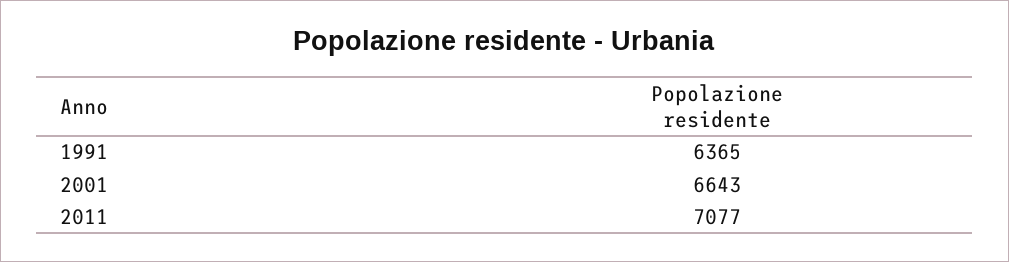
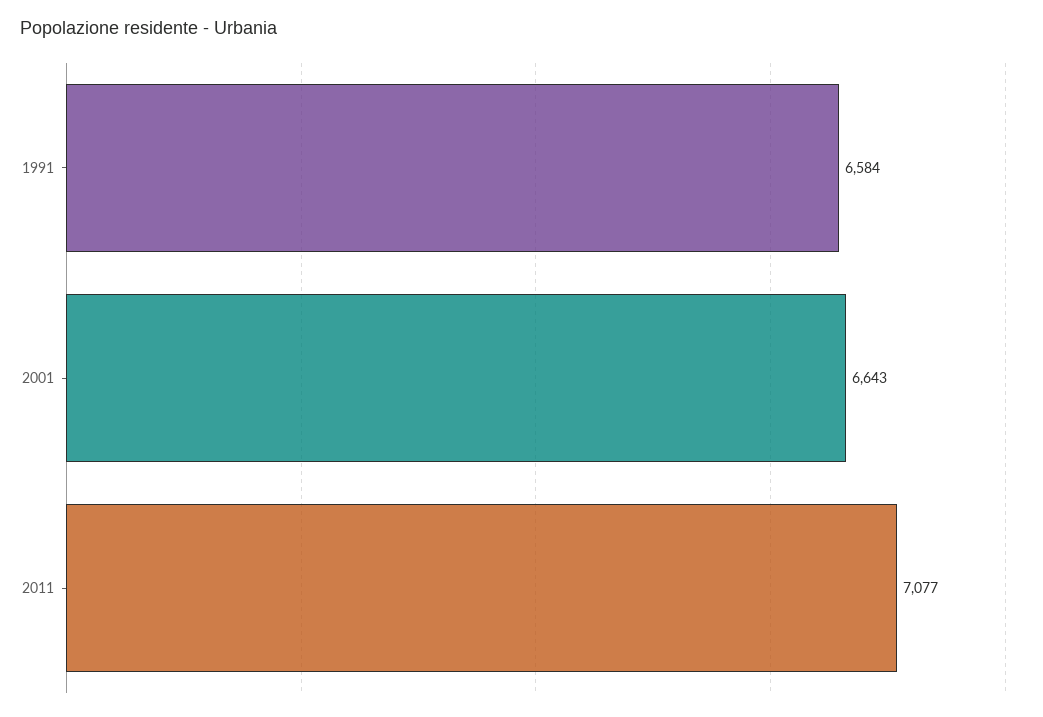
  {
-   "1991": 6365,
+   "1991": 6584,
    "2001": 6643,
    "2011": 7077
  }

